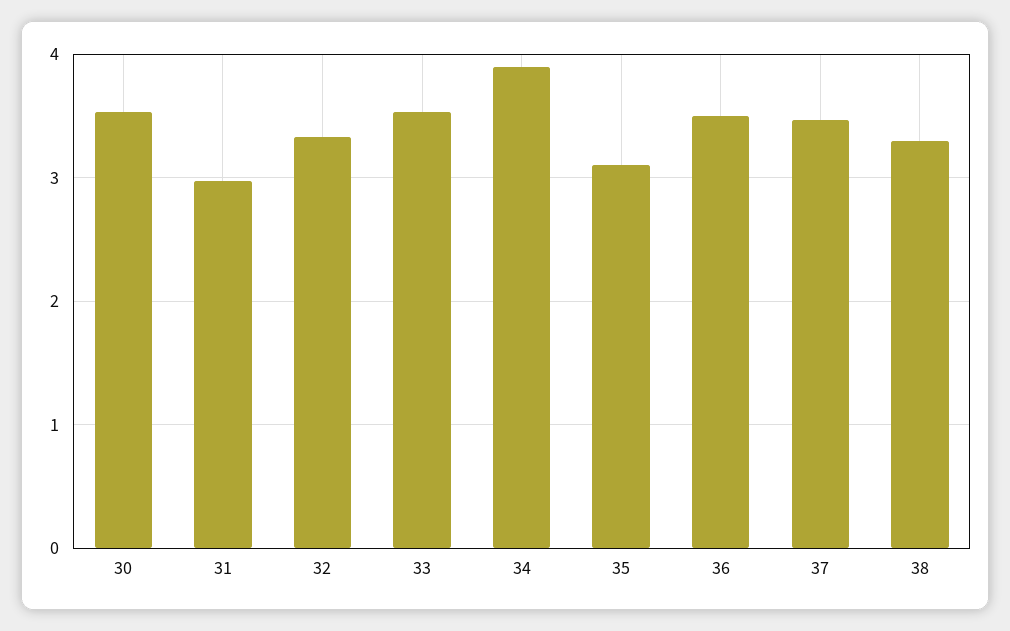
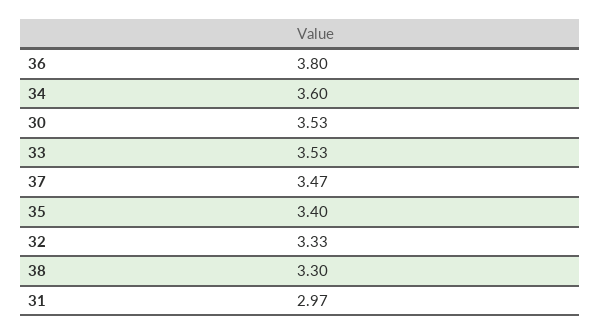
  {
    "30": 3.53,
    "31": 2.97,
    "32": 3.33,
    "33": 3.53,
-   "34": 3.9,
+   "34": 3.6,
-   "35": 3.1,
+   "35": 3.4,
-   "36": 3.5,
+   "36": 3.8,
    "37": 3.47,
    "38": 3.3
  }

